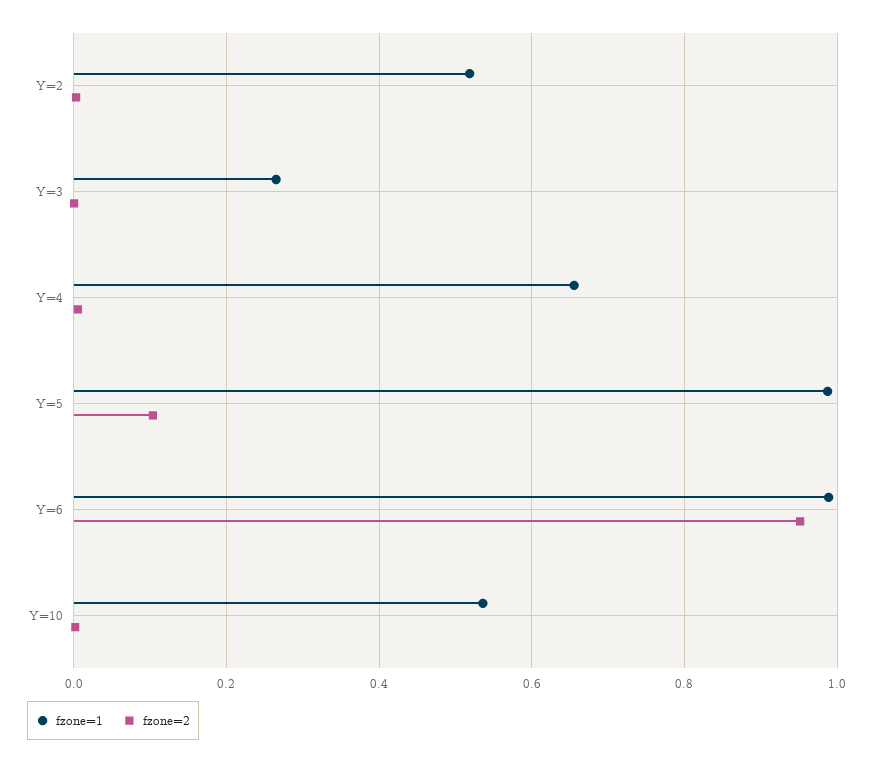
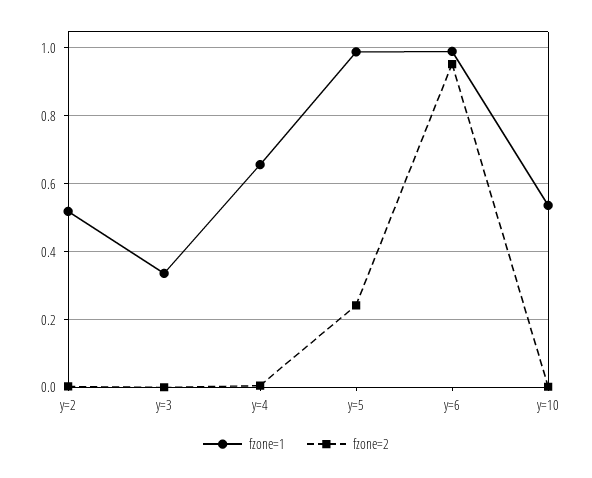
  {
    "fzone=1": {
      "Y=2": 0.52,
-     "Y=3": 0.26,
+     "Y=3": 0.34,
      "Y=4": 0.66,
      "Y=5": 0.98,
      "Y=6": 0.98,
      "Y=10": 0.54
    },
    "fzone=2": {
      "Y=2": 0,
      "Y=3": 0,
      "Y=4": 0,
-     "Y=5": 0.1,
+     "Y=5": 0.24,
      "Y=6": 0.96,
      "Y=10": 0
    }
  }

